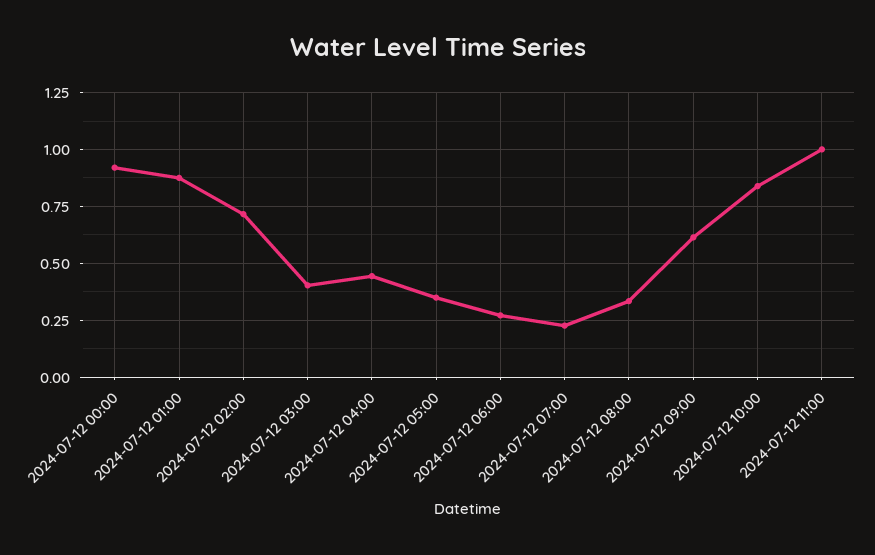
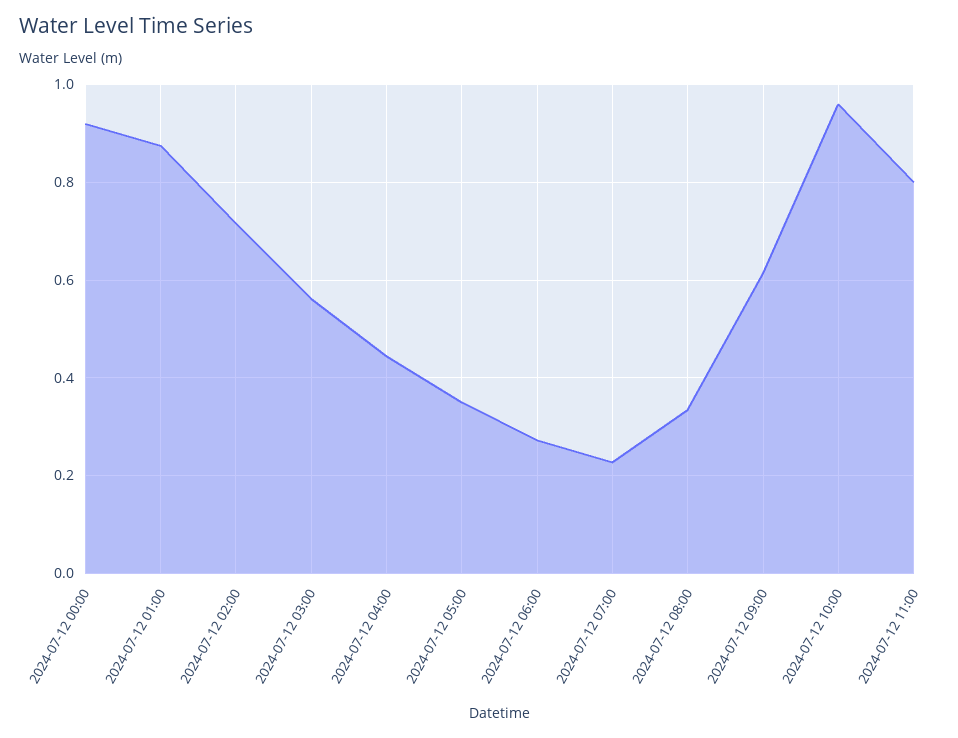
  {
    "2024-07-12 00:00": 0.92,
    "2024-07-12 01:00": 0.88,
    "2024-07-12 02:00": 0.72,
-   "2024-07-12 03:00": 0.4,
+   "2024-07-12 03:00": 0.56,
    "2024-07-12 04:00": 0.44,
    "2024-07-12 05:00": 0.36,
    "2024-07-12 06:00": 0.28,
    "2024-07-12 07:00": 0.22,
    "2024-07-12 08:00": 0.34,
    "2024-07-12 09:00": 0.62,
-   "2024-07-12 10:00": 0.85,
+   "2024-07-12 10:00": 0.96,
-   "2024-07-12 11:00": 1
+   "2024-07-12 11:00": 0.8
  }

